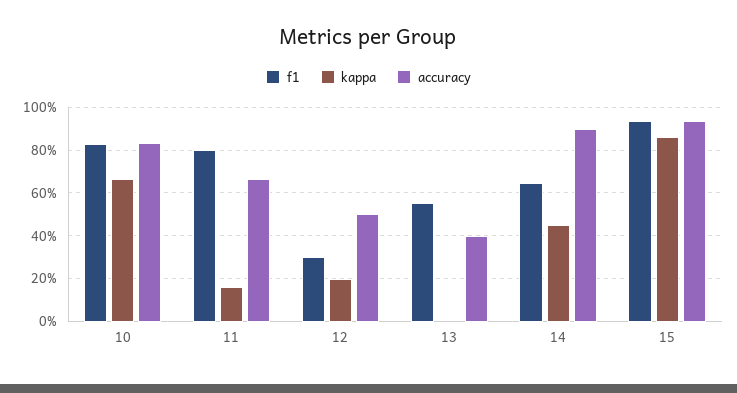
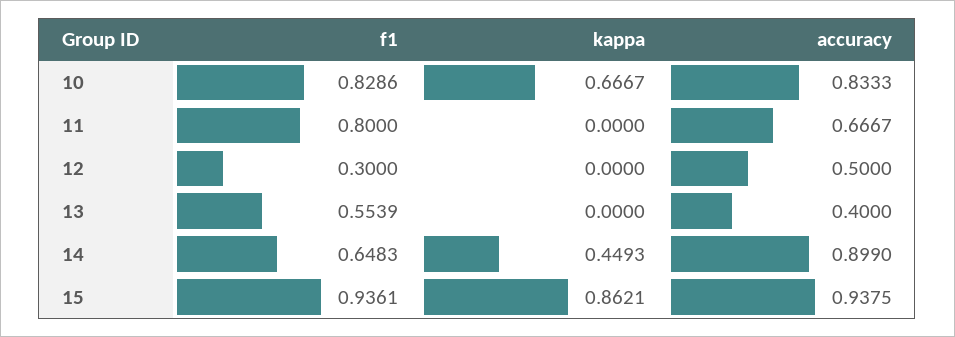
  {
    "f1": {
      "10": 0.8286,
      "11": 0.8,
      "12": 0.3,
      "13": 0.5539,
      "14": 0.6483,
      "15": 0.9361
    },
    "kappa": {
      "10": 0.6667,
-     "11": 0.15,
+     "11": 0,
-     "12": 0.2,
+     "12": 0,
      "13": 0,
      "14": 0.4493,
      "15": 0.8621
    },
    "accuracy": {
      "10": 0.8333,
      "11": 0.6667,
      "12": 0.5,
      "13": 0.4,
      "14": 0.899,
      "15": 0.9375
    }
  }

